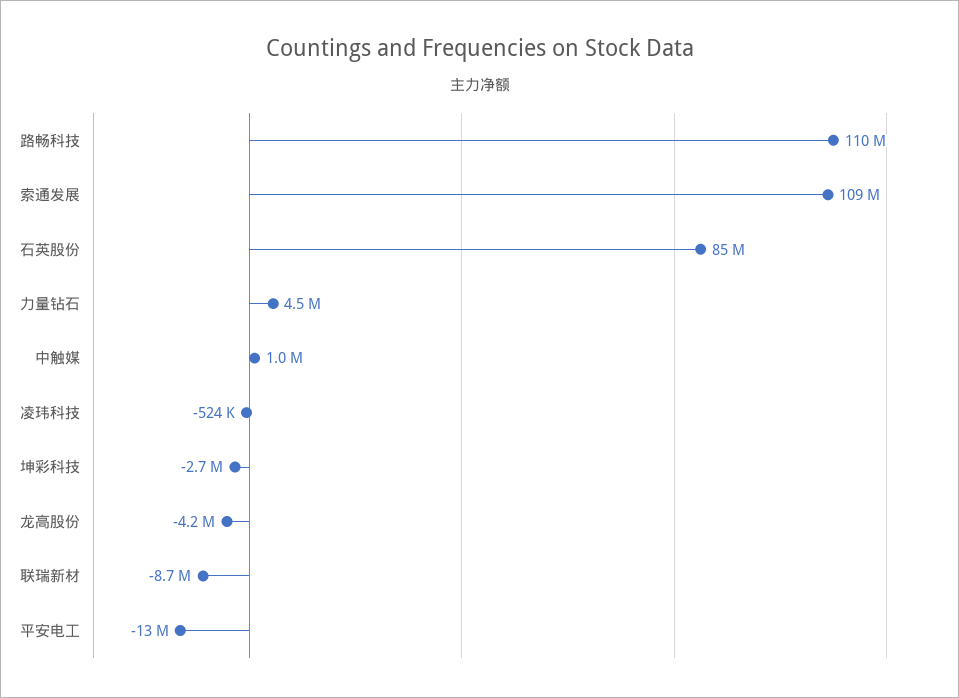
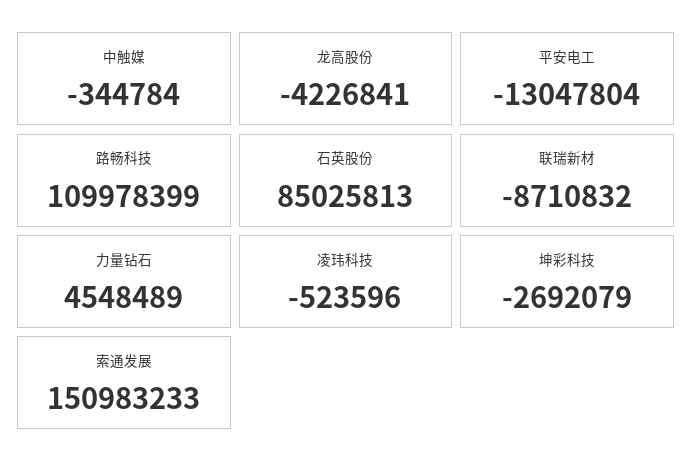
  {
    "路畅科技": 109978399,
-   "索通发展": 109000000,
+   "索通发展": 150983233,
    "石英股份": 85025813,
    "力量钻石": 4548489,
-   "中触媒": 1000000,
+   "中触媒": -344784,
    "凌玮科技": -523596,
    "坤彩科技": -2692079,
    "龙高股份": -4226841,
    "联瑞新材": -8710832,
    "平安电工": -13047804
  }

